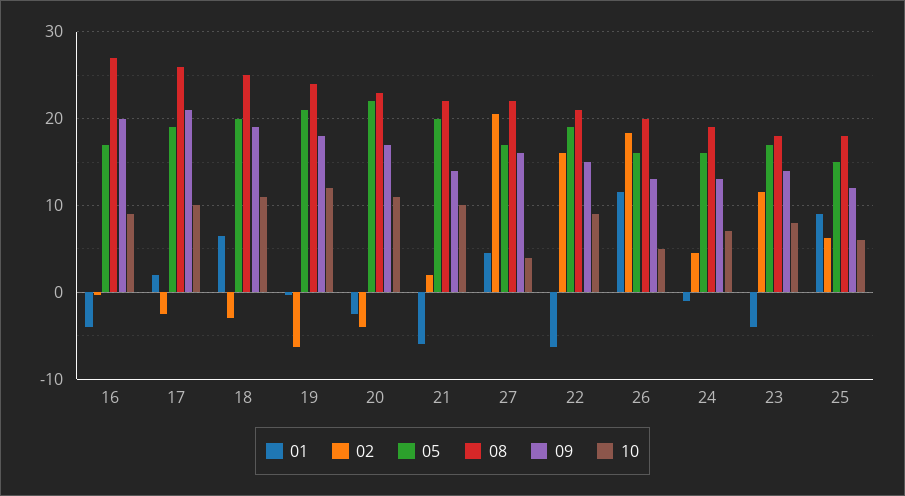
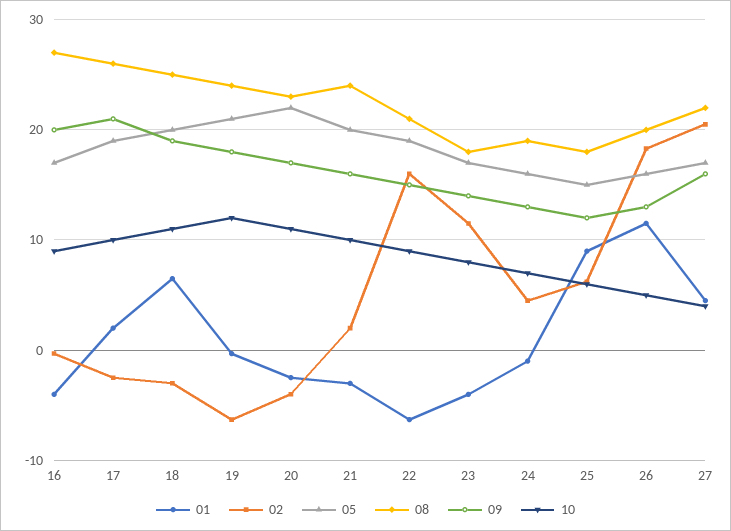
  {
    "01": {
      "16": -4,
      "17": 2,
      "18": 7,
      "19": 0,
      "20": -3,
-     "21": -6,
+     "21": -3,
      "27": 5,
      "22": -6,
      "26": 12,
      "24": -1,
      "23": -4,
      "25": 9
    },
    "02": {
      "16": 0,
      "17": -3,
      "18": -3,
      "19": -6,
      "20": -4,
      "21": 2,
      "27": 21,
      "22": 16,
      "26": 18,
      "24": 5,
      "23": 12,
      "25": 6
    },
    "05": {
      "16": 17,
      "17": 19,
      "18": 20,
      "19": 21,
      "20": 22,
      "21": 20,
      "27": 17,
      "22": 19,
      "26": 16,
      "24": 16,
      "23": 17,
      "25": 15
    },
    "08": {
      "16": 27,
      "17": 26,
      "18": 25,
      "19": 24,
      "20": 23,
-     "21": 22,
+     "21": 24,
      "27": 22,
      "22": 21,
      "26": 20,
      "24": 19,
      "23": 18,
      "25": 18
    },
    "09": {
      "16": 20,
      "17": 21,
      "18": 19,
      "19": 18,
      "20": 17,
-     "21": 14,
+     "21": 16,
      "27": 16,
      "22": 15,
      "26": 13,
      "24": 13,
      "23": 14,
      "25": 12
    },
    "10": {
      "16": 9,
      "17": 10,
      "18": 11,
      "19": 12,
      "20": 11,
      "21": 10,
      "27": 4,
      "22": 9,
      "26": 5,
      "24": 7,
      "23": 8,
      "25": 6
    }
  }

